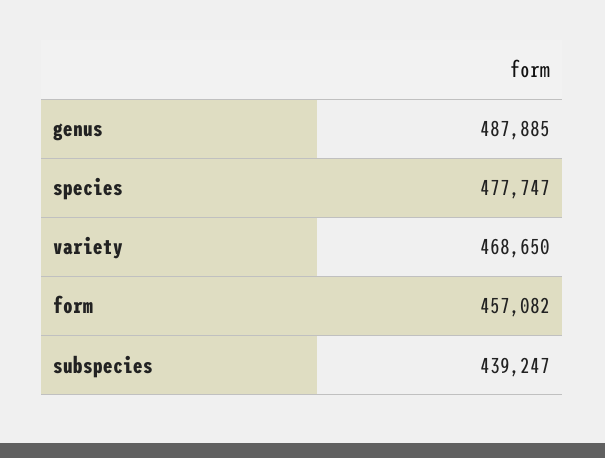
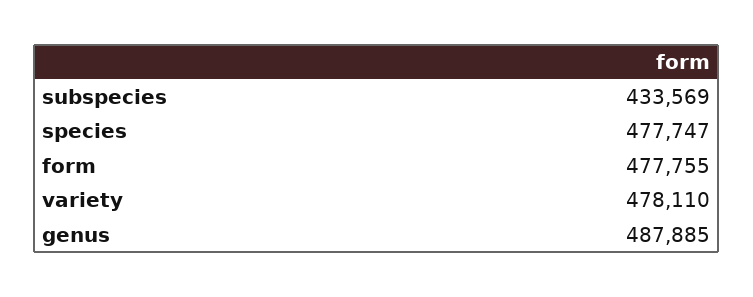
  {
    "genus": 487885,
    "species": 477747,
-   "variety": 468650,
+   "variety": 478110,
-   "form": 457082,
+   "form": 477755,
-   "subspecies": 439247
+   "subspecies": 433569
  }

